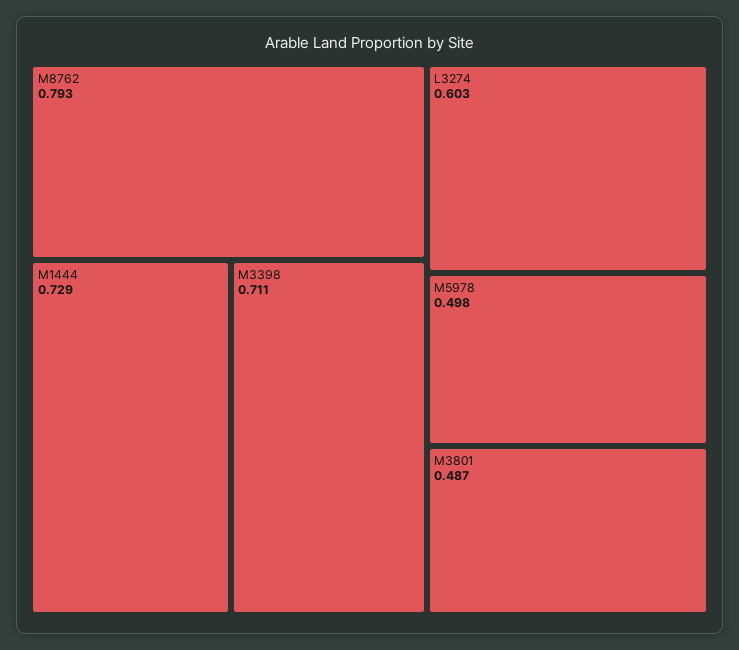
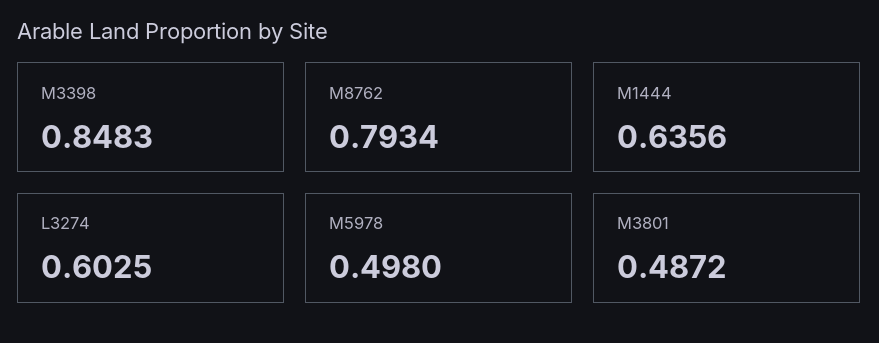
  {
    "M8762": 0.7934,
-   "M1444": 0.729,
+   "M1444": 0.6356,
-   "M3398": 0.711,
+   "M3398": 0.8483,
    "L3274": 0.6025,
    "M5978": 0.498,
    "M3801": 0.4872
  }

